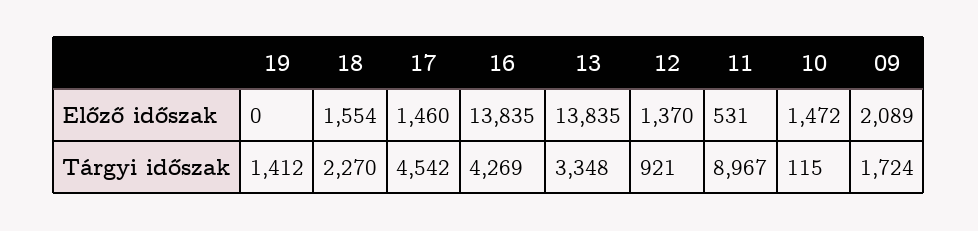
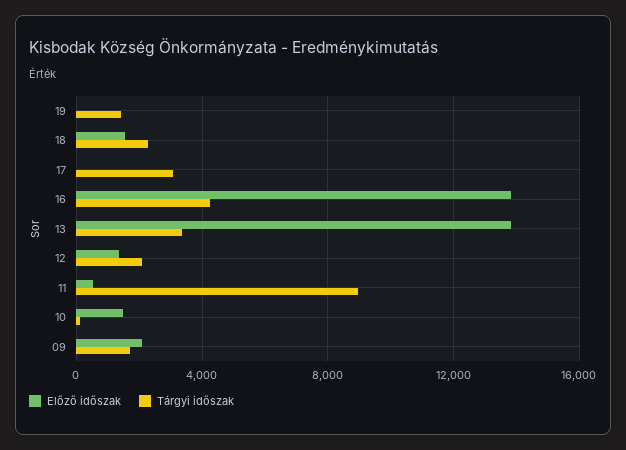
  {
    "Előző időszak": {
      "19": 0,
      "18": 1554,
-     "17": 1460,
+     "17": 0,
      "16": 13835,
      "13": 13835,
      "12": 1370,
      "11": 531,
      "10": 1472,
      "09": 2089
    },
    "Tárgyi időszak": {
      "19": 1412,
      "18": 2270,
-     "17": 4542,
+     "17": 3000,
      "16": 4269,
      "13": 3348,
-     "12": 921,
+     "12": 2000,
      "11": 8967,
      "10": 115,
      "09": 1724
    }
  }

